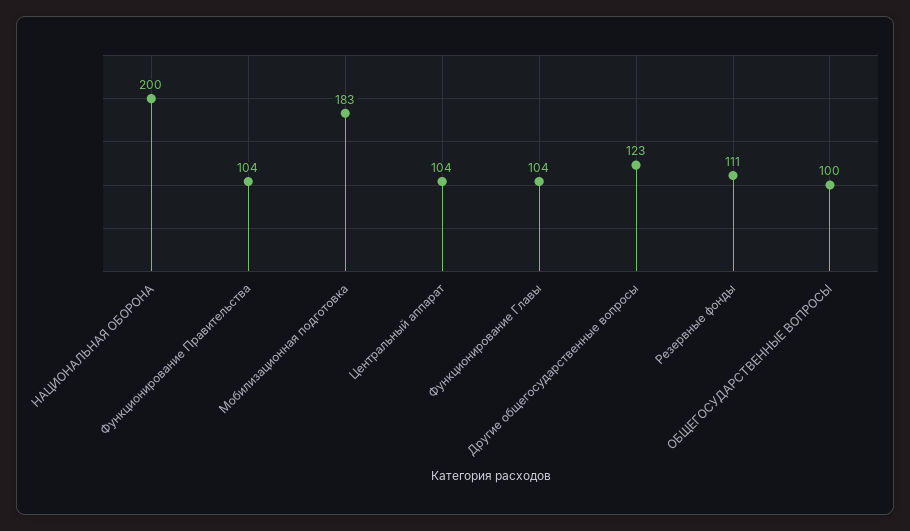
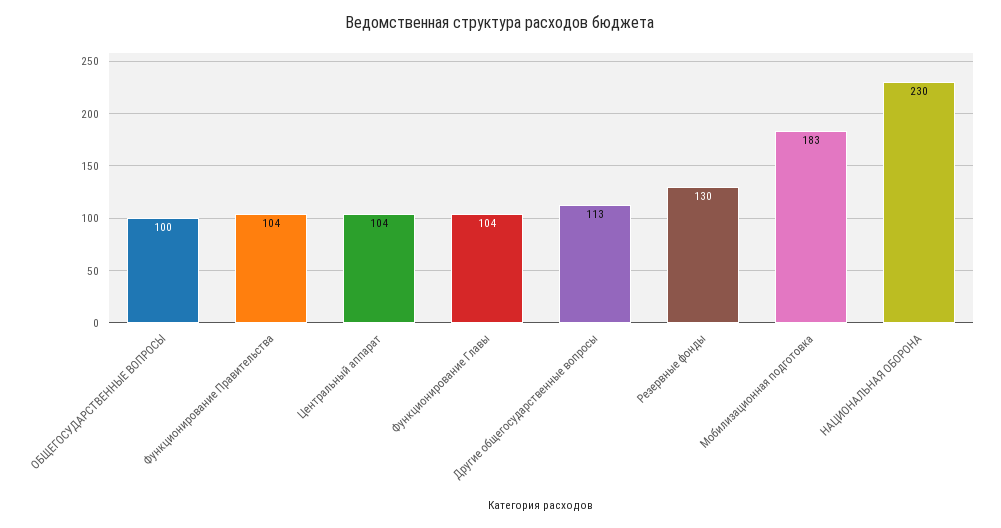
  {
-   "НАЦИОНАЛЬНАЯ ОБОРОНА": 200,
+   "НАЦИОНАЛЬНАЯ ОБОРОНА": 230,
    "Функционирование Правительства": 104,
    "Мобилизационная подготовка": 183,
    "Центральный аппарат": 104,
    "Функционирование Главы": 104,
-   "Другие общегосударственные вопросы": 123,
+   "Другие общегосударственные вопросы": 113,
-   "Резервные фонды": 111,
+   "Резервные фонды": 130,
    "ОБЩЕГОСУДАРСТВЕННЫЕ ВОПРОСЫ": 100
  }

